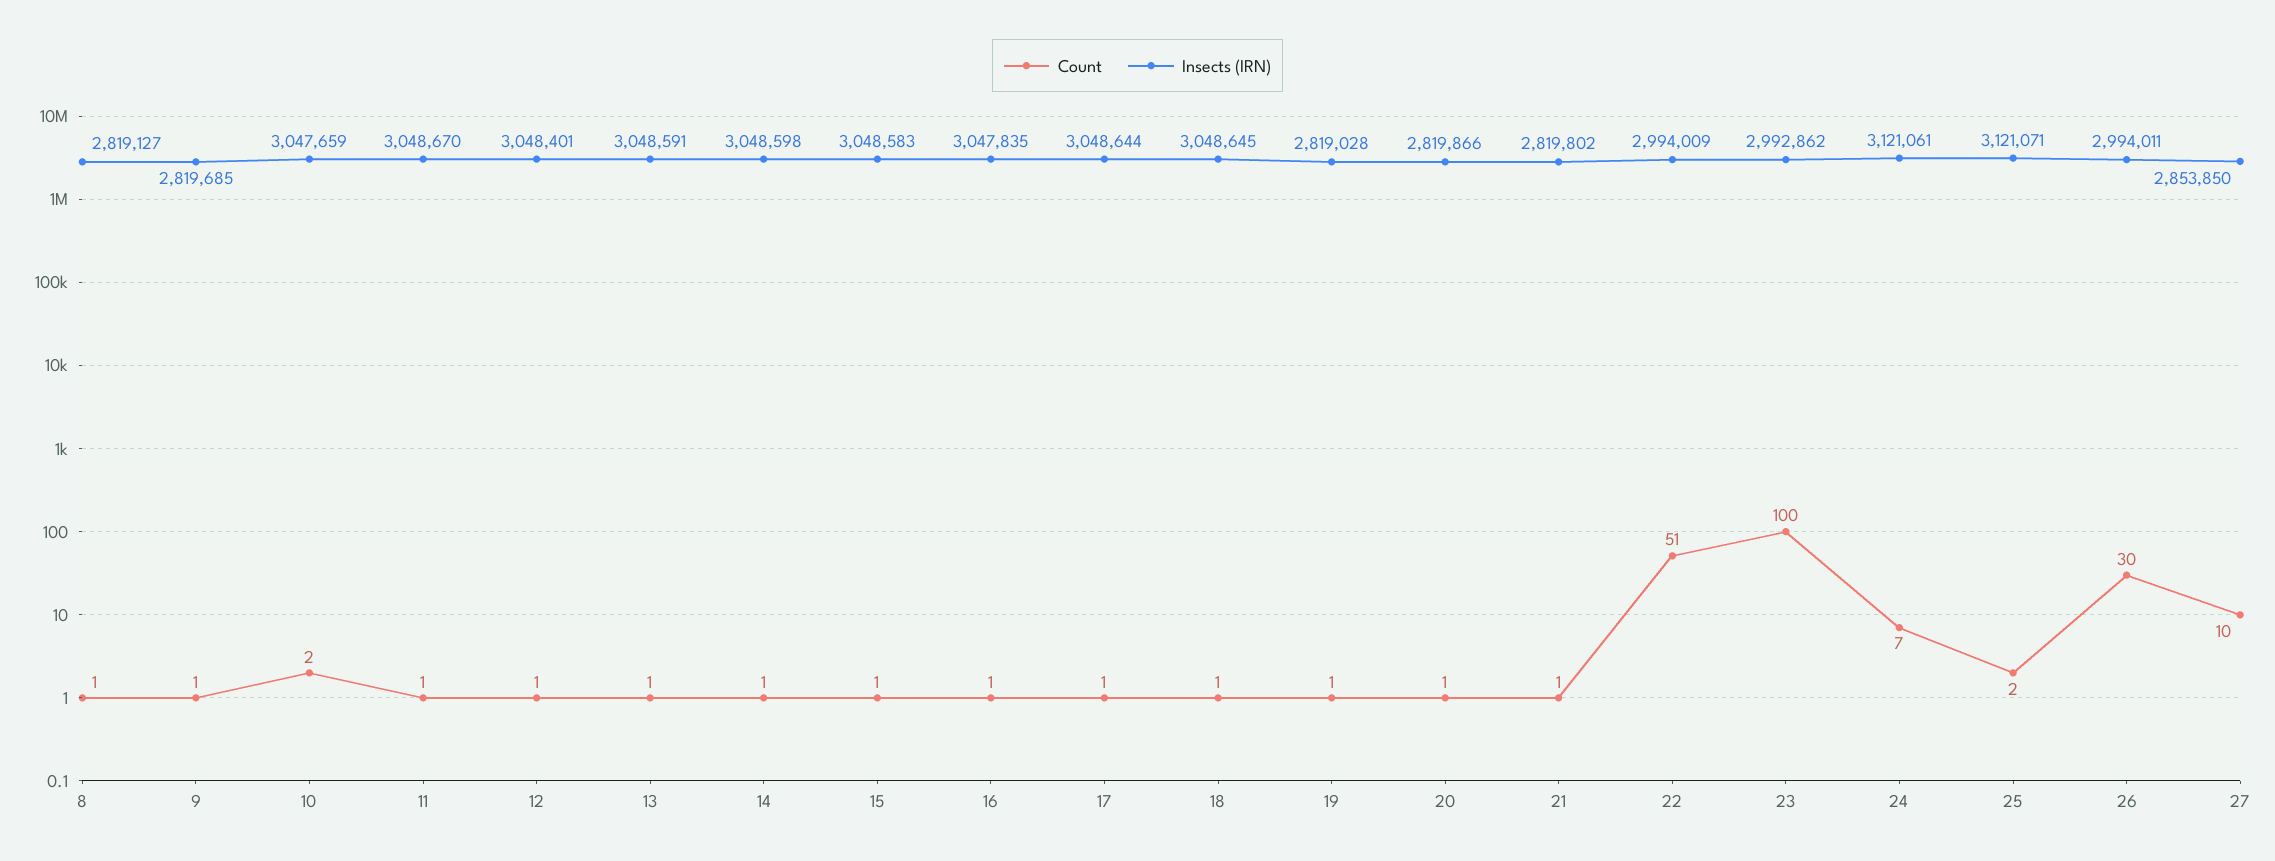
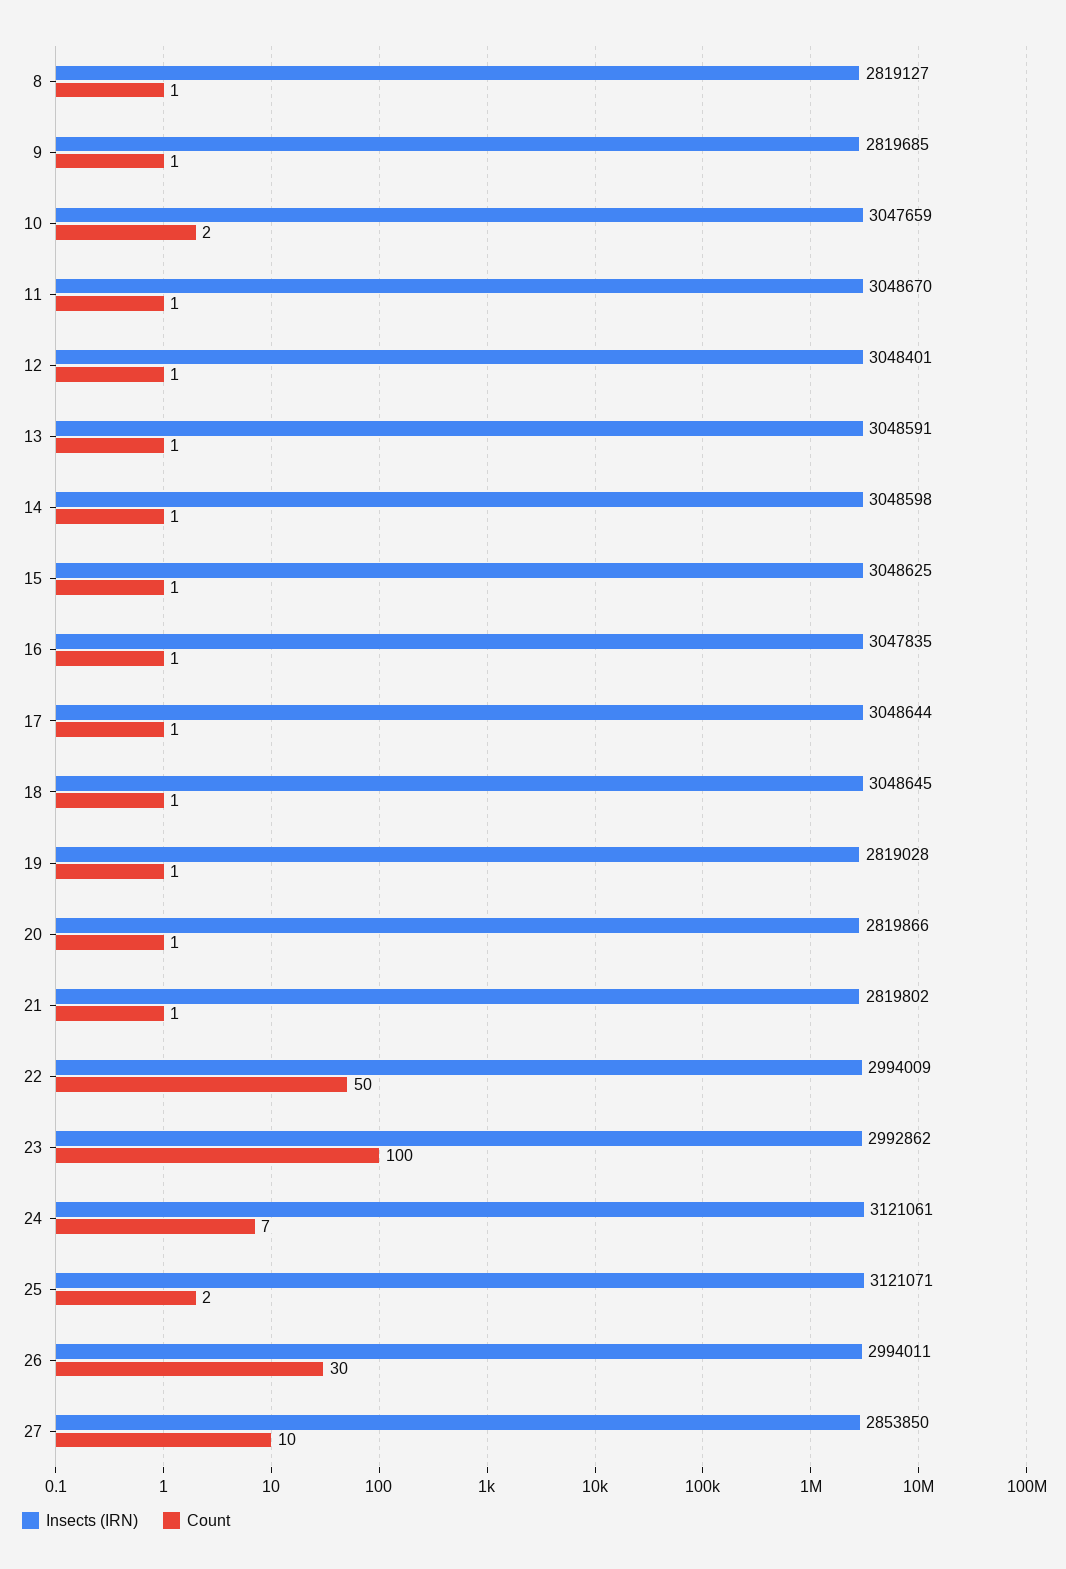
  {
    "Count": {
      "8": 1,
      "9": 1,
      "10": 2,
      "11": 1,
      "12": 1,
      "13": 1,
      "14": 1,
      "15": 1,
      "16": 1,
      "17": 1,
      "18": 1,
      "19": 1,
      "20": 1,
      "21": 1,
-     "22": 51,
+     "22": 50,
      "23": 100,
      "24": 7,
      "25": 2,
      "26": 30,
      "27": 10
    },
    "Insects (IRN)": {
      "8": 2819127,
      "9": 2819685,
      "10": 3047659,
      "11": 3048670,
      "12": 3048401,
      "13": 3048591,
      "14": 3048598,
-     "15": 3048583,
+     "15": 3048625,
      "16": 3047835,
      "17": 3048644,
      "18": 3048645,
      "19": 2819028,
      "20": 2819866,
      "21": 2819802,
      "22": 2994009,
      "23": 2992862,
      "24": 3121061,
      "25": 3121071,
      "26": 2994011,
      "27": 2853850
    }
  }

